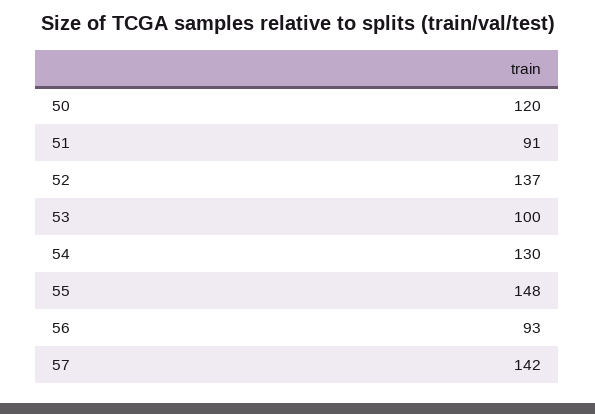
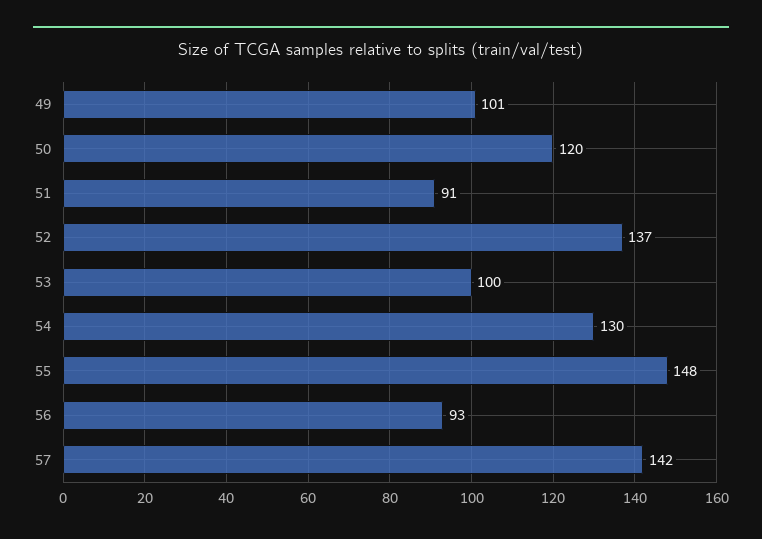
  {
    "50": 120,
    "51": 91,
    "52": 137,
    "53": 100,
    "54": 130,
    "55": 148,
    "56": 93,
-   "57": 142
+   "57": 142,
+   "49": 101
  }

